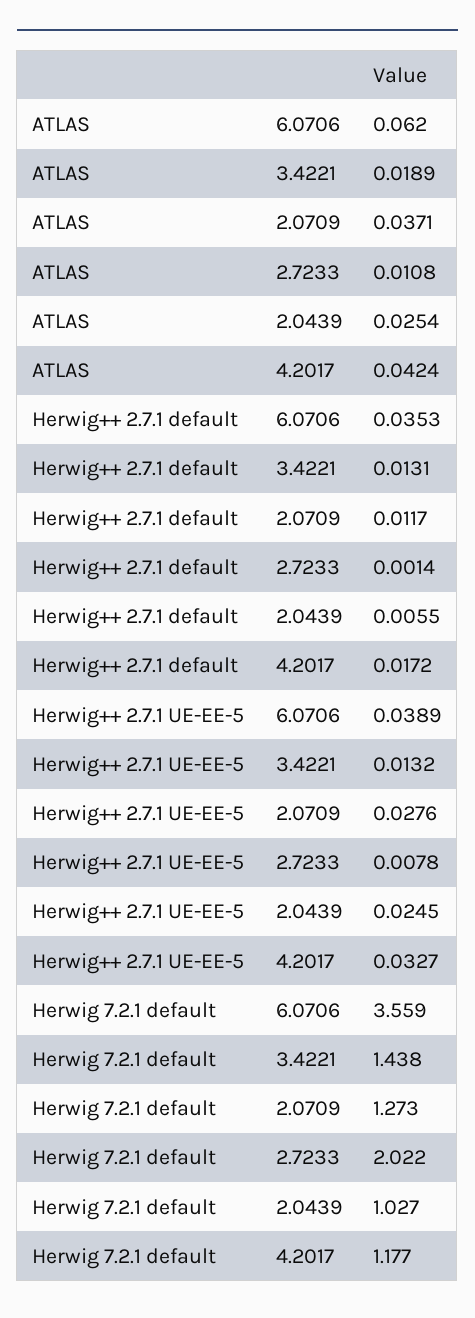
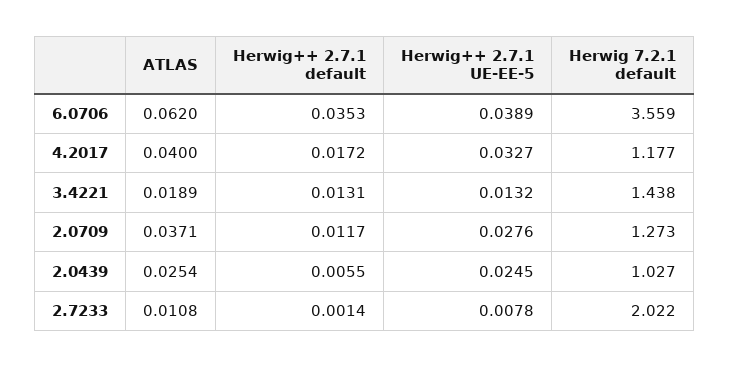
  {
    "ATLAS": {
      "6.0706": 0.062,
      "3.4221": 0.0189,
      "2.0709": 0.0371,
      "2.7233": 0.0108,
      "2.0439": 0.0254,
-     "4.2017": 0.0424
+     "4.2017": 0.04
    },
    "Herwig++ 2.7.1 default": {
      "6.0706": 0.0353,
      "3.4221": 0.0131,
      "2.0709": 0.0117,
      "2.7233": 0.0014,
      "2.0439": 0.0055,
      "4.2017": 0.0172
    },
    "Herwig++ 2.7.1 UE-EE-5": {
      "6.0706": 0.0389,
      "3.4221": 0.0132,
      "2.0709": 0.0276,
      "2.7233": 0.0078,
      "2.0439": 0.0245,
      "4.2017": 0.0327
    },
    "Herwig 7.2.1 default": {
      "6.0706": 3.559,
      "3.4221": 1.438,
      "2.0709": 1.273,
      "2.7233": 2.022,
      "2.0439": 1.027,
      "4.2017": 1.177
    }
  }

